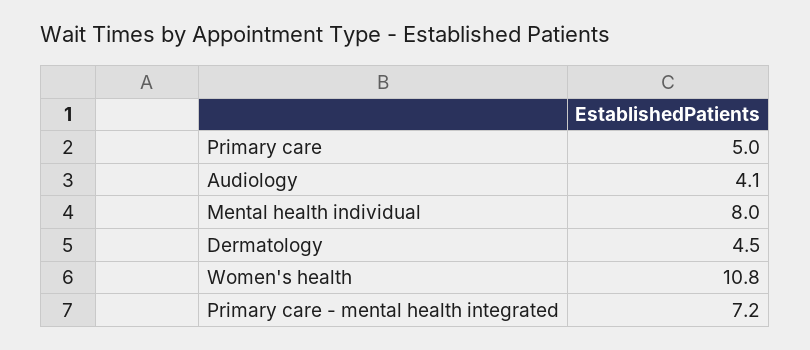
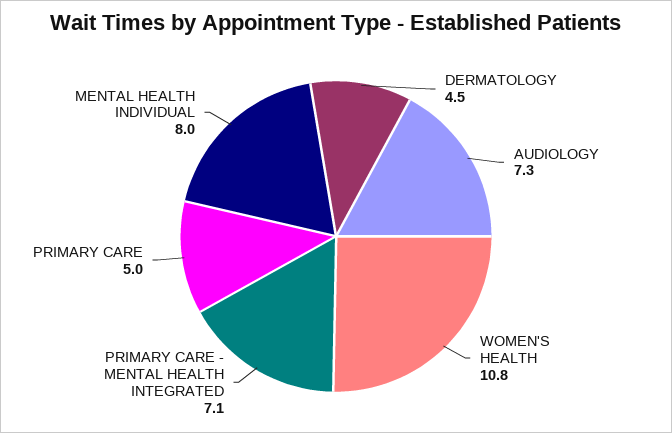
  {
    "Primary care": 5,
-   "Audiology": 4.1,
+   "Audiology": 7.3,
    "Mental health individual": 8,
    "Dermatology": 4.5,
    "Women's health": 10.8,
-   "Primary care - mental health integrated": 7.2
+   "Primary care - mental health integrated": 7.1
  }

